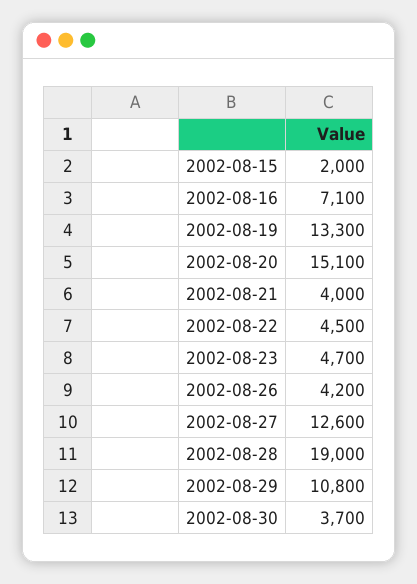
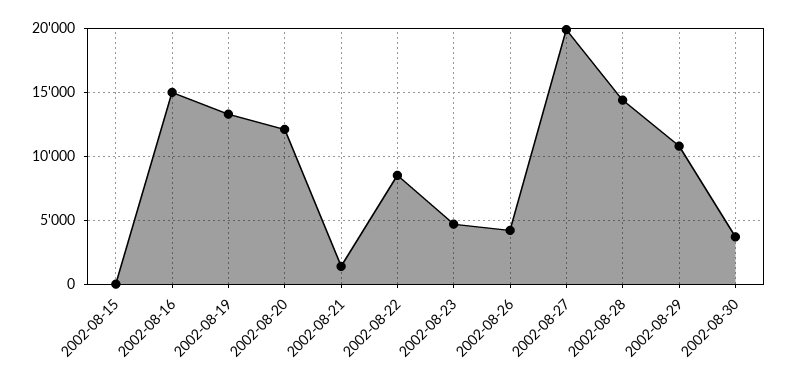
  {
-   "2002-08-15": 2000,
+   "2002-08-15": 0,
-   "2002-08-16": 7100,
+   "2002-08-16": 15000,
    "2002-08-19": 13300,
-   "2002-08-20": 15100,
+   "2002-08-20": 12000,
-   "2002-08-21": 4000,
+   "2002-08-21": 1500,
-   "2002-08-22": 4500,
+   "2002-08-22": 8500,
    "2002-08-23": 4700,
    "2002-08-26": 4200,
-   "2002-08-27": 12600,
+   "2002-08-27": 20000,
-   "2002-08-28": 19000,
+   "2002-08-28": 14500,
    "2002-08-29": 10800,
    "2002-08-30": 3700
  }

